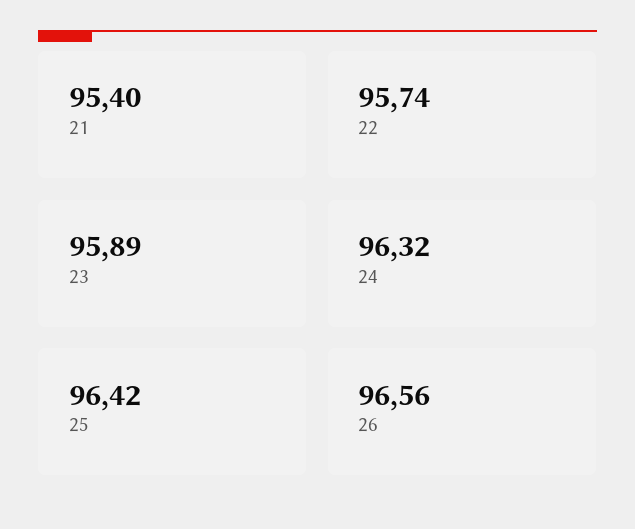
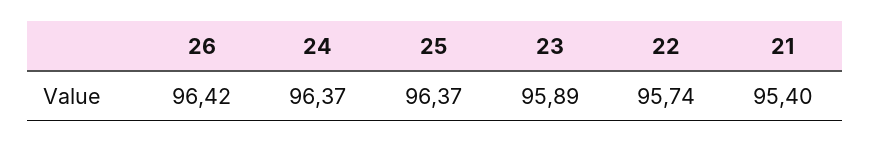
  {
    "21": 95.4,
    "22": 95.74,
    "23": 95.89,
-   "24": 96.32,
+   "24": 96.37,
-   "25": 96.42,
+   "25": 96.37,
-   "26": 96.56
+   "26": 96.42
  }

